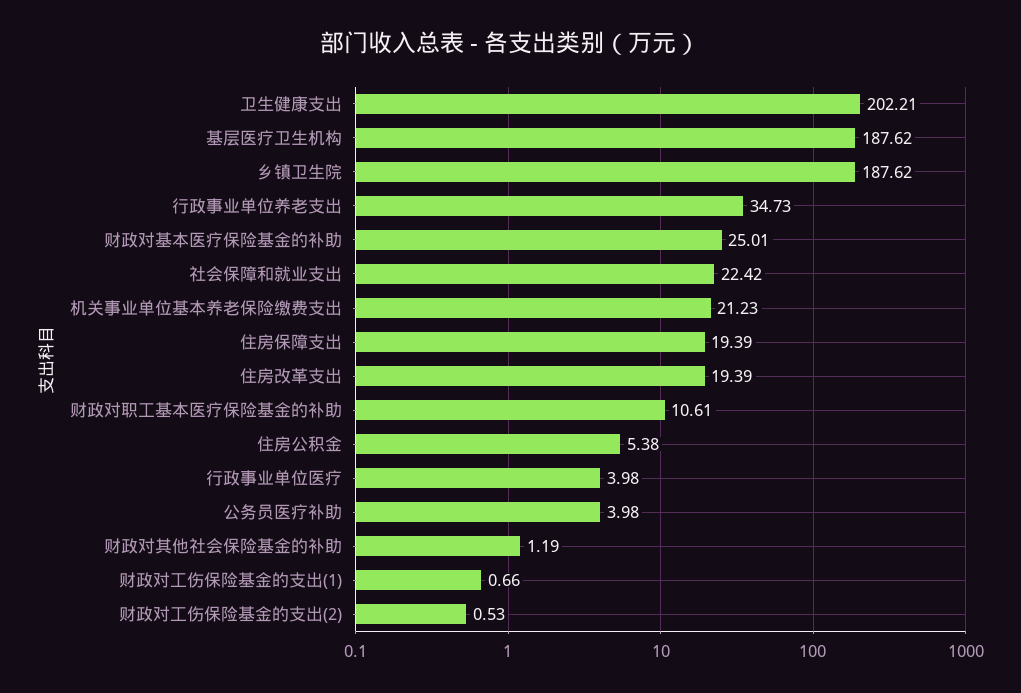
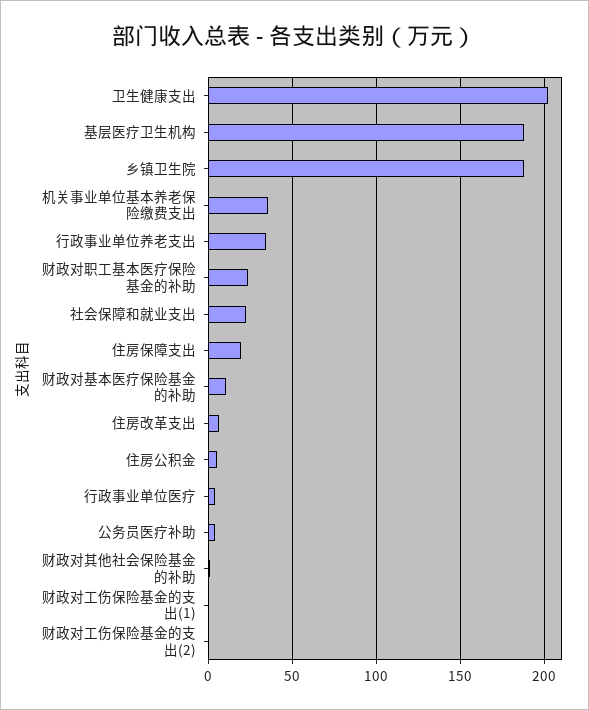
  {
    "卫生健康支出": 202.21,
    "基层医疗卫生机构": 187.62,
    "乡镇卫生院": 187.62,
    "行政事业单位养老支出": 34.73,
-   "财政对基本医疗保险基金的补助": 25.01,
+   "财政对基本医疗保险基金的补助": 10,
    "社会保障和就业支出": 22.42,
-   "机关事业单位基本养老保险缴费支出": 21.23,
+   "机关事业单位基本养老保险缴费支出": 35,
    "住房保障支出": 19.39,
-   "住房改革支出": 19.39,
+   "住房改革支出": 5,
-   "财政对职工基本医疗保险基金的补助": 10.61,
+   "财政对职工基本医疗保险基金的补助": 25,
    "住房公积金": 5.38,
    "行政事业单位医疗": 3.98,
    "公务员医疗补助": 3.98,
    "财政对其他社会保险基金的补助": 1.19,
    "财政对工伤保险基金的支出(1)": 0.66,
    "财政对工伤保险基金的支出(2)": 0.53
  }

